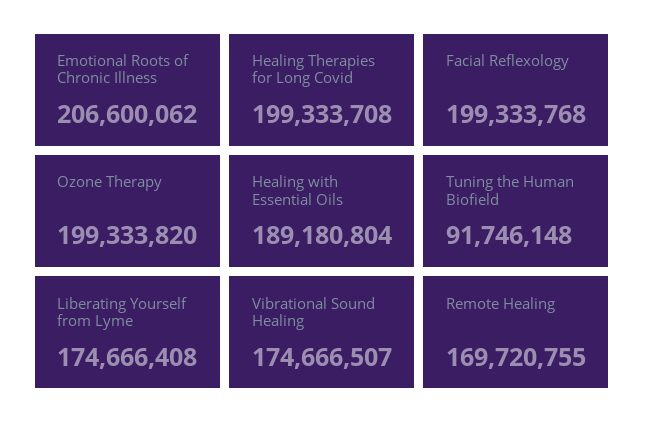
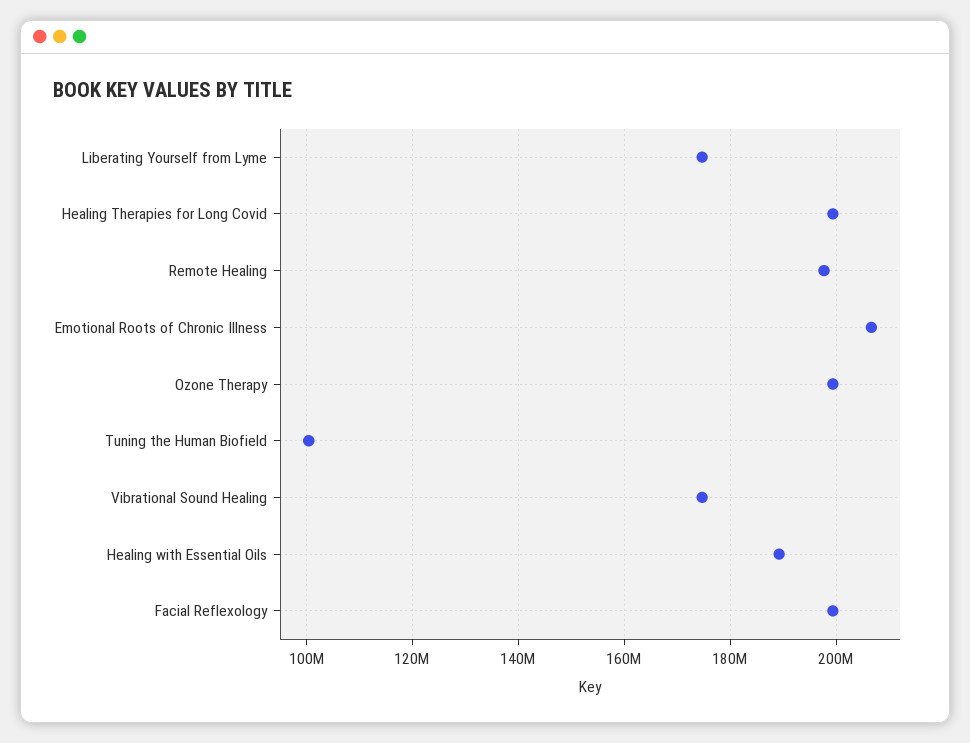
  {
    "Emotional Roots of Chronic Illness": 206600062,
    "Healing Therapies for Long Covid": 199333708,
    "Facial Reflexology": 199333768,
    "Ozone Therapy": 199333820,
    "Healing with Essential Oils": 189180804,
-   "Tuning the Human Biofield": 91746148,
+   "Tuning the Human Biofield": 100000000,
    "Liberating Yourself from Lyme": 174666408,
    "Vibrational Sound Healing": 174666507,
-   "Remote Healing": 169720755
+   "Remote Healing": 198000000
  }

